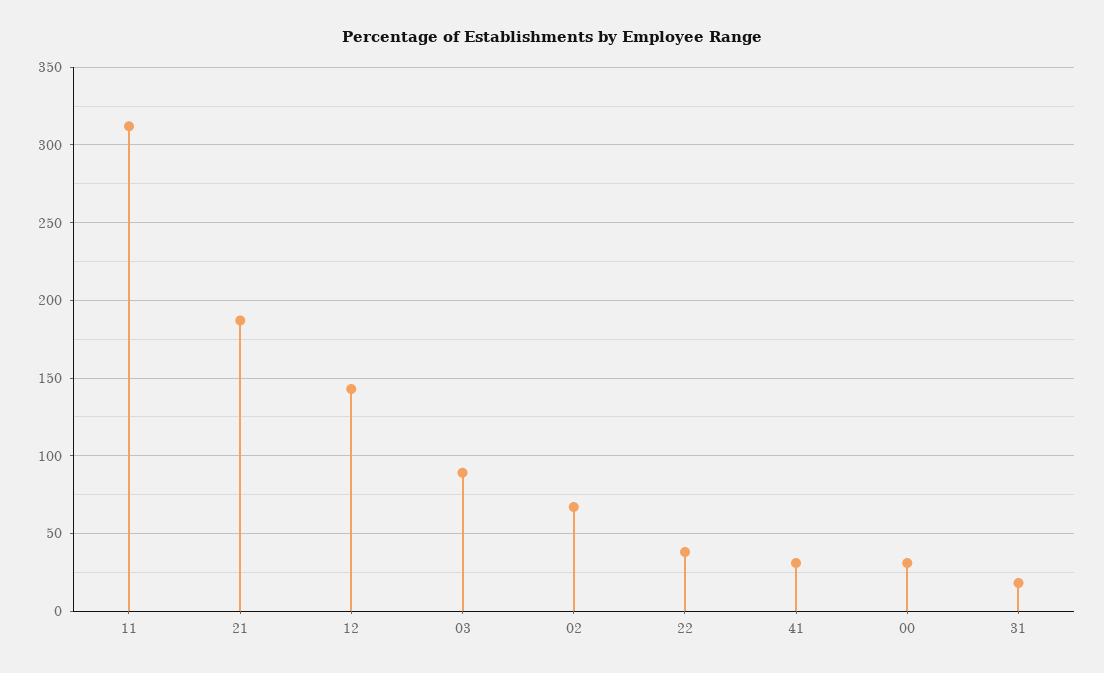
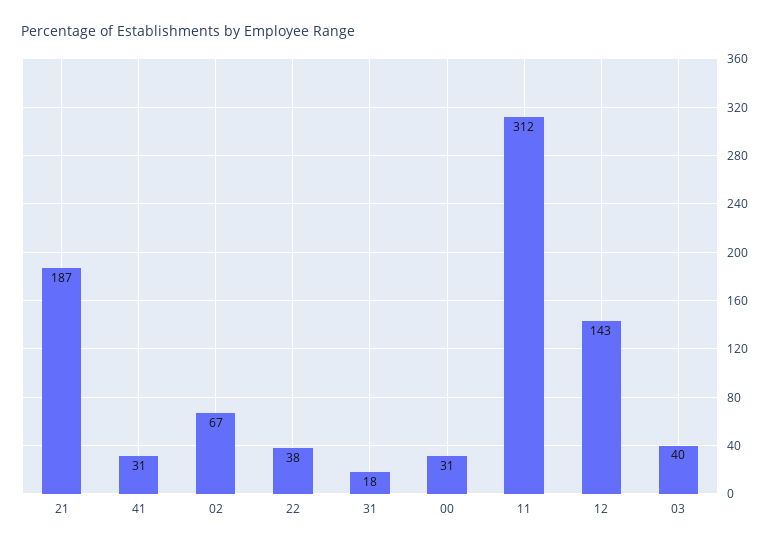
  {
    "11": 312,
    "21": 187,
    "12": 143,
-   "03": 90,
+   "03": 40,
    "02": 67,
    "22": 38,
    "41": 31,
    "00": 31,
    "31": 18
  }

